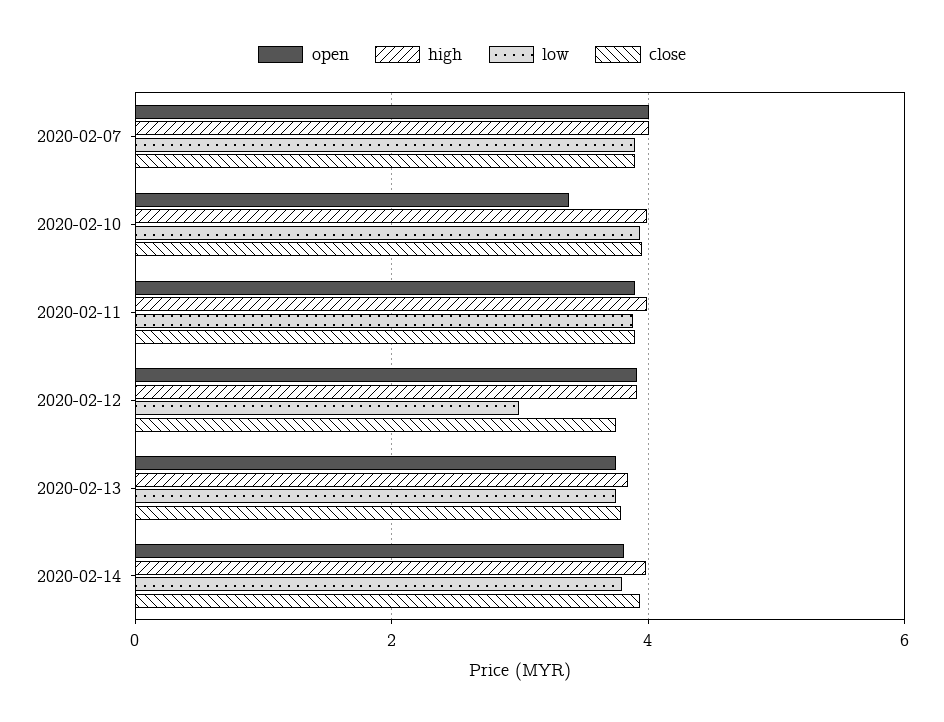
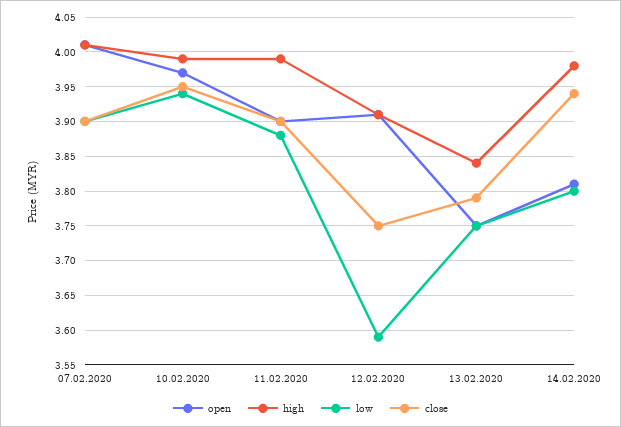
  {
    "open": {
      "2020-02-07": 4.01,
-     "2020-02-10": 3.4,
+     "2020-02-10": 3.97,
      "2020-02-11": 3.9,
      "2020-02-12": 3.91,
      "2020-02-13": 3.75,
      "2020-02-14": 3.81
    },
    "high": {
      "2020-02-07": 4.01,
      "2020-02-10": 3.99,
      "2020-02-11": 3.99,
      "2020-02-12": 3.91,
      "2020-02-13": 3.84,
      "2020-02-14": 3.98
    },
    "low": {
      "2020-02-07": 3.9,
      "2020-02-10": 3.94,
      "2020-02-11": 3.88,
-     "2020-02-12": 3,
+     "2020-02-12": 3.59,
      "2020-02-13": 3.75,
      "2020-02-14": 3.8
    },
    "close": {
      "2020-02-07": 3.9,
      "2020-02-10": 3.95,
      "2020-02-11": 3.9,
      "2020-02-12": 3.75,
      "2020-02-13": 3.79,
      "2020-02-14": 3.94
    }
  }

